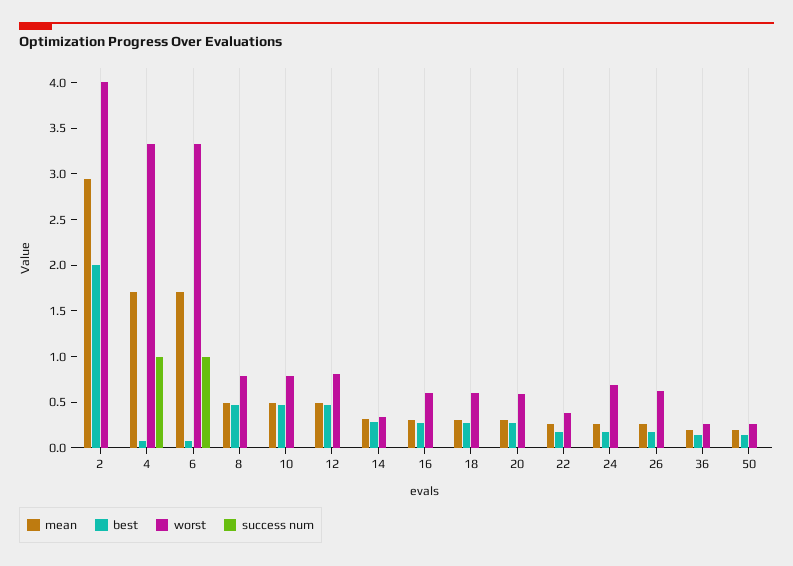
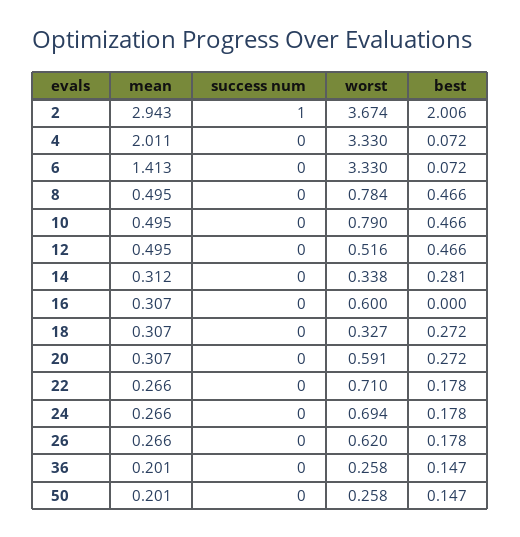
  {
    "mean": {
      "2": 2.943,
-     "4": 1.7,
+     "4": 2.011,
-     "6": 1.7,
+     "6": 1.413,
      "8": 0.495,
      "10": 0.495,
      "12": 0.495,
      "14": 0.312,
      "16": 0.307,
      "18": 0.307,
      "20": 0.307,
      "22": 0.266,
      "24": 0.266,
      "26": 0.266,
      "36": 0.201,
      "50": 0.201
    },
    "best": {
      "2": 2.006,
      "4": 0.072,
      "6": 0.072,
      "8": 0.466,
      "10": 0.466,
      "12": 0.466,
      "14": 0.281,
-     "16": 0.3,
+     "16": 0,
      "18": 0.272,
      "20": 0.272,
      "22": 0.178,
      "24": 0.178,
      "26": 0.178,
      "36": 0.147,
      "50": 0.147
    },
    "worst": {
-     "2": 4,
+     "2": 3.674,
      "4": 3.33,
      "6": 3.33,
      "8": 0.784,
      "10": 0.79,
-     "12": 0.8,
+     "12": 0.516,
      "14": 0.338,
      "16": 0.6,
-     "18": 0.6,
+     "18": 0.327,
      "20": 0.591,
-     "22": 0.4,
+     "22": 0.71,
      "24": 0.694,
      "26": 0.62,
      "36": 0.258,
      "50": 0.258
    },
    "success num": {
-     "2": 0,
+     "2": 1,
-     "4": 1,
+     "4": 0,
-     "6": 1,
+     "6": 0,
      "8": 0,
      "10": 0,
      "12": 0,
      "14": 0,
      "16": 0,
      "18": 0,
      "20": 0,
      "22": 0,
      "24": 0,
      "26": 0,
      "36": 0,
      "50": 0
    }
  }

